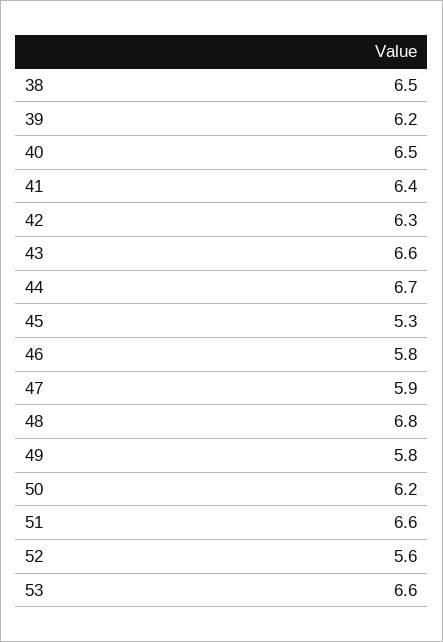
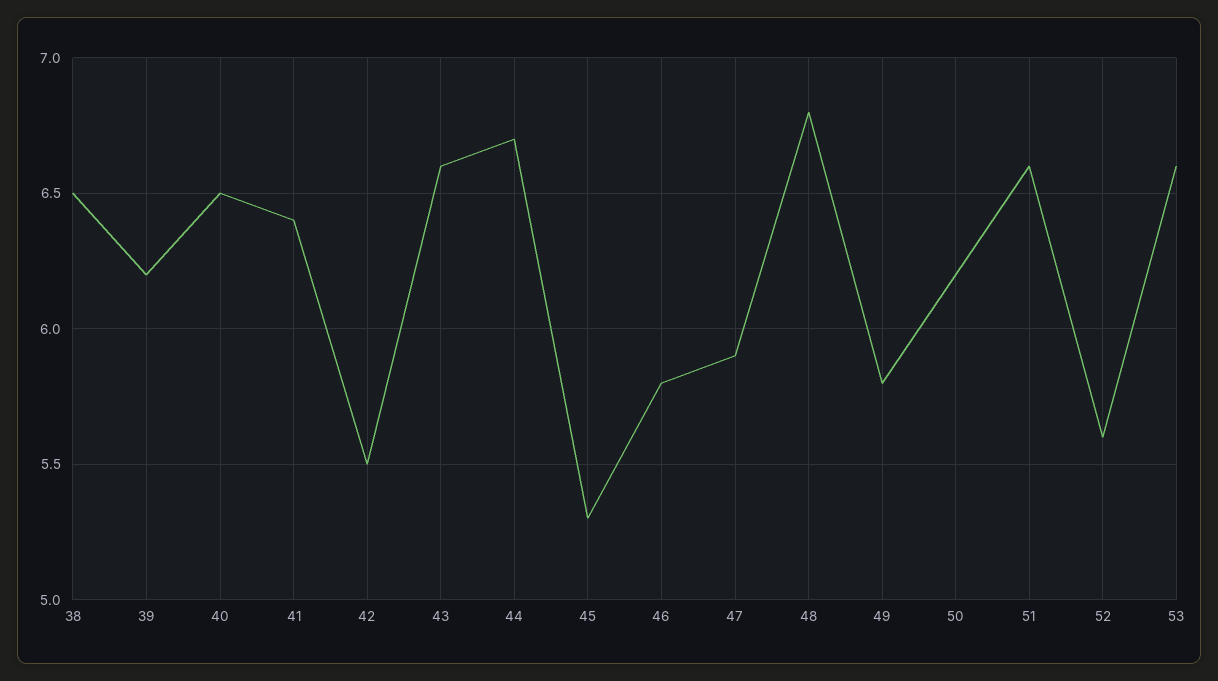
  {
    "38": 6.5,
    "39": 6.2,
    "40": 6.5,
    "41": 6.4,
-   "42": 6.3,
+   "42": 5.5,
    "43": 6.6,
    "44": 6.7,
    "45": 5.3,
    "46": 5.8,
    "47": 5.9,
    "48": 6.8,
    "49": 5.8,
    "50": 6.2,
    "51": 6.6,
    "52": 5.6,
    "53": 6.6
  }

